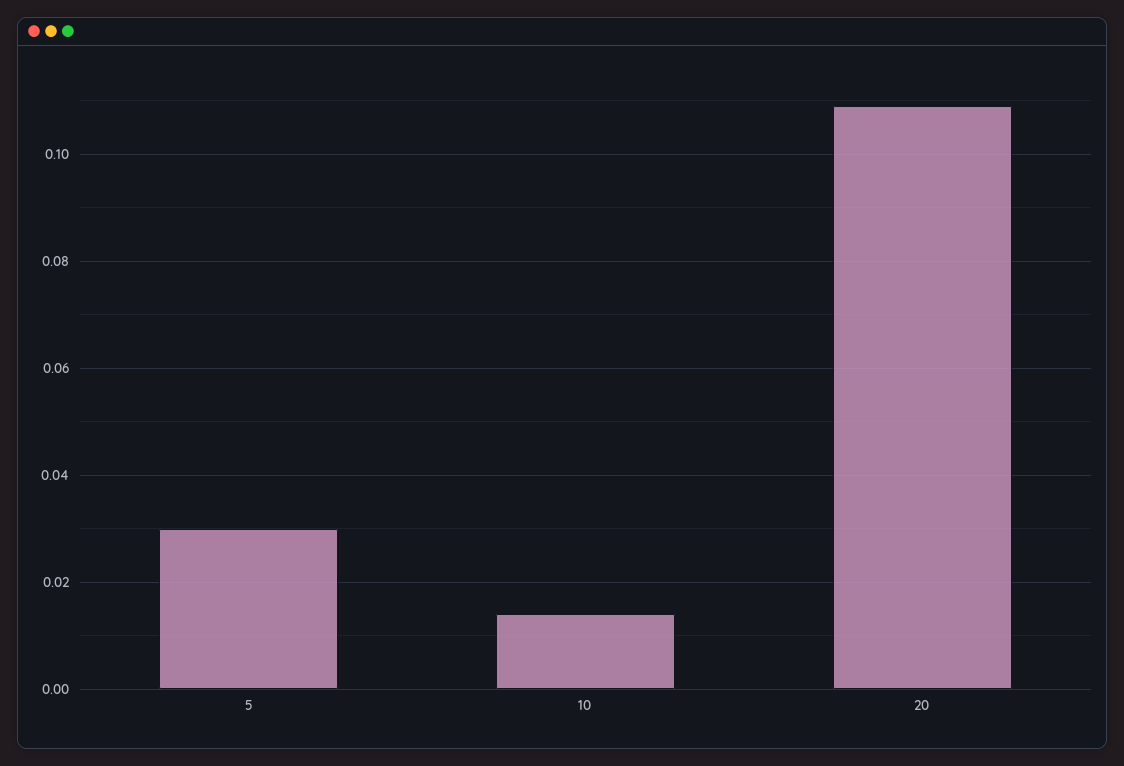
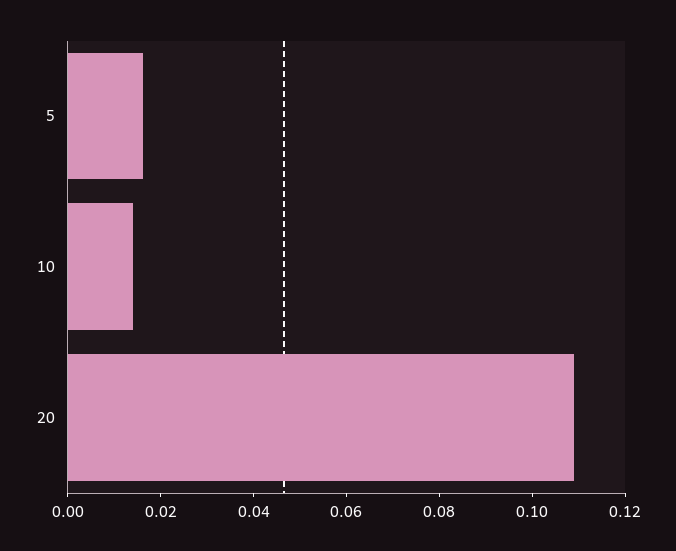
  {
-   "5": 0.03,
+   "5": 0.015,
    "10": 0.014,
    "20": 0.11
  }

